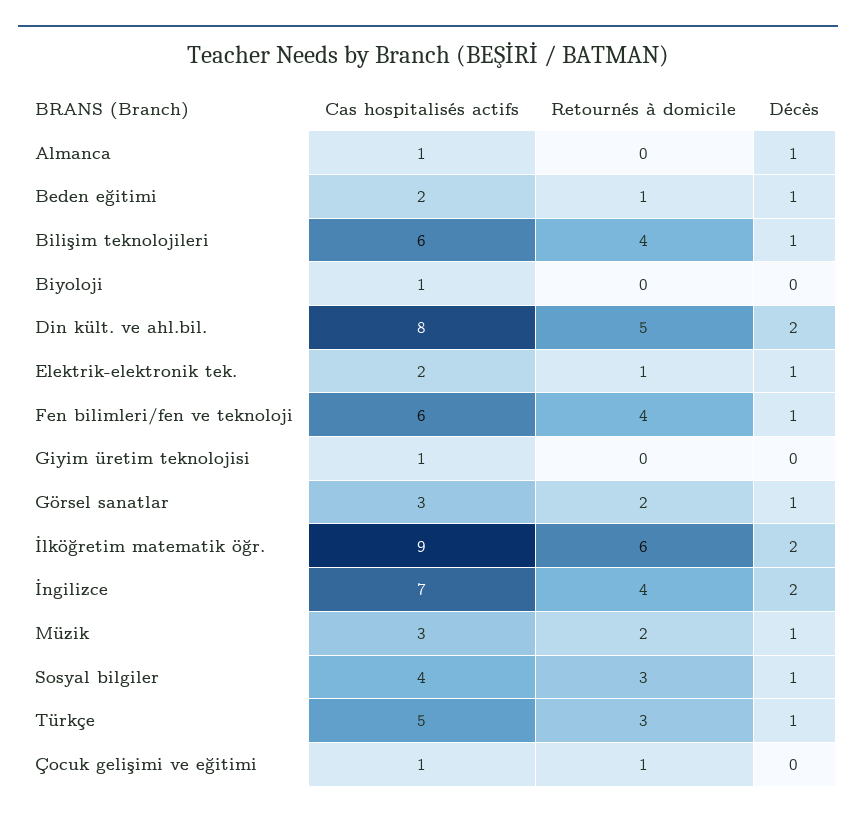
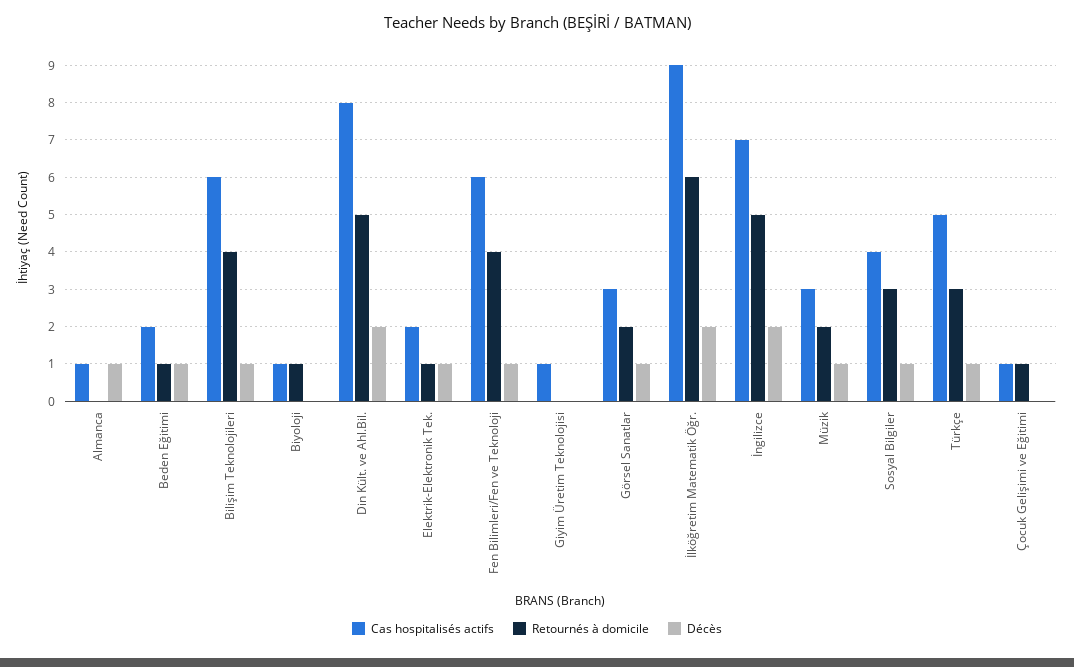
  {
    "Cas hospitalisés actifs": {
      "Almanca": 1,
      "Beden eğitimi": 2,
      "Bilişim teknolojileri": 6,
      "Biyoloji": 1,
      "Din kült. ve ahl.bil.": 8,
      "Elektrik-elektronik tek.": 2,
      "Fen bilimleri/fen ve teknoloji": 6,
      "Giyim üretim teknolojisi": 1,
      "Görsel sanatlar": 3,
      "İlköğretim matematik öğr.": 9,
      "İngilizce": 7,
      "Müzik": 3,
      "Sosyal bilgiler": 4,
      "Türkçe": 5,
      "Çocuk gelişimi ve eğitimi": 1
    },
    "Retournés à domicile": {
      "Almanca": 0,
      "Beden eğitimi": 1,
      "Bilişim teknolojileri": 4,
-     "Biyoloji": 0,
+     "Biyoloji": 1,
      "Din kült. ve ahl.bil.": 5,
      "Elektrik-elektronik tek.": 1,
      "Fen bilimleri/fen ve teknoloji": 4,
      "Giyim üretim teknolojisi": 0,
      "Görsel sanatlar": 2,
      "İlköğretim matematik öğr.": 6,
-     "İngilizce": 4,
+     "İngilizce": 5,
      "Müzik": 2,
      "Sosyal bilgiler": 3,
      "Türkçe": 3,
      "Çocuk gelişimi ve eğitimi": 1
    },
    "Décès": {
      "Almanca": 1,
      "Beden eğitimi": 1,
      "Bilişim teknolojileri": 1,
      "Biyoloji": 0,
      "Din kült. ve ahl.bil.": 2,
      "Elektrik-elektronik tek.": 1,
      "Fen bilimleri/fen ve teknoloji": 1,
      "Giyim üretim teknolojisi": 0,
      "Görsel sanatlar": 1,
      "İlköğretim matematik öğr.": 2,
      "İngilizce": 2,
      "Müzik": 1,
      "Sosyal bilgiler": 1,
      "Türkçe": 1,
      "Çocuk gelişimi ve eğitimi": 0
    }
  }

